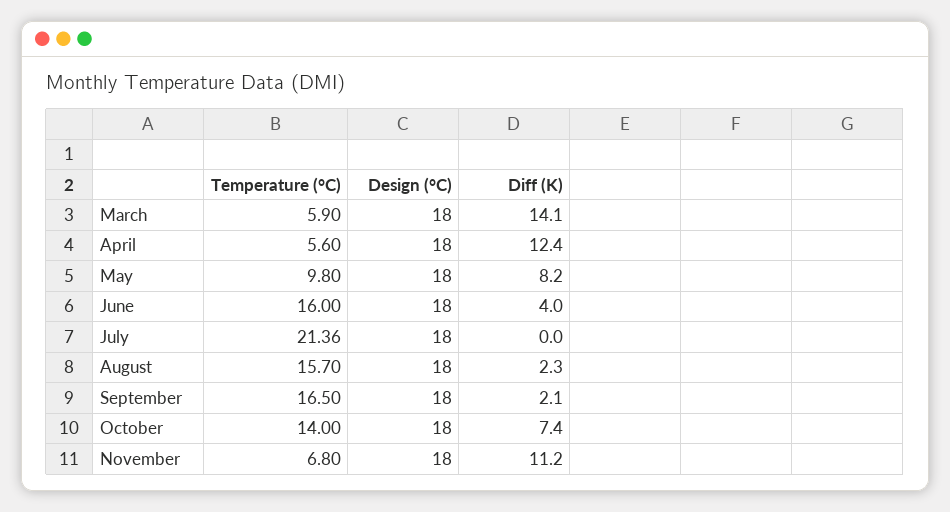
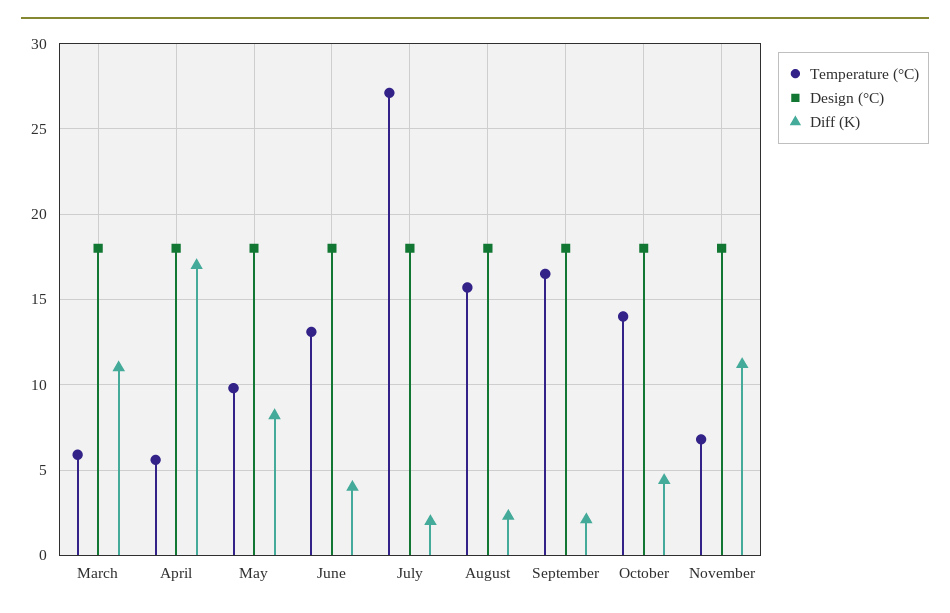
  {
    "Temperature (°C)": {
      "March": 5.9,
      "April": 5.6,
      "May": 9.8,
-     "June": 16,
+     "June": 13,
-     "July": 21.36,
+     "July": 27,
      "August": 15.7,
      "September": 16.5,
      "October": 14,
      "November": 6.8
    },
    "Design (°C)": {
      "March": 18,
      "April": 18,
      "May": 18,
      "June": 18,
      "July": 18,
      "August": 18,
      "September": 18,
      "October": 18,
      "November": 18
    },
    "Diff (K)": {
-     "March": 14.1,
+     "March": 11,
-     "April": 12.4,
+     "April": 17,
      "May": 8.2,
      "June": 4,
-     "July": 0,
+     "July": 2,
      "August": 2.3,
      "September": 2.1,
-     "October": 7.4,
+     "October": 4.5,
      "November": 11.2
    }
  }

